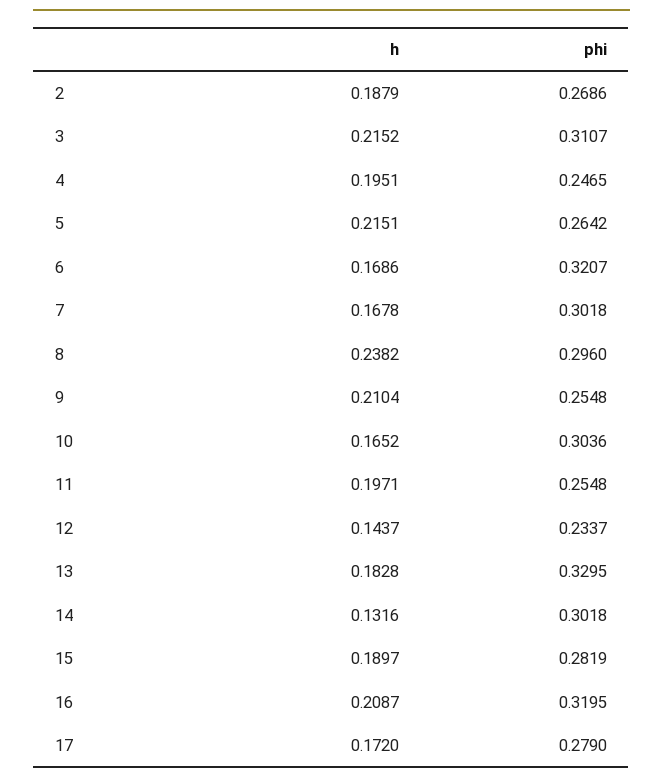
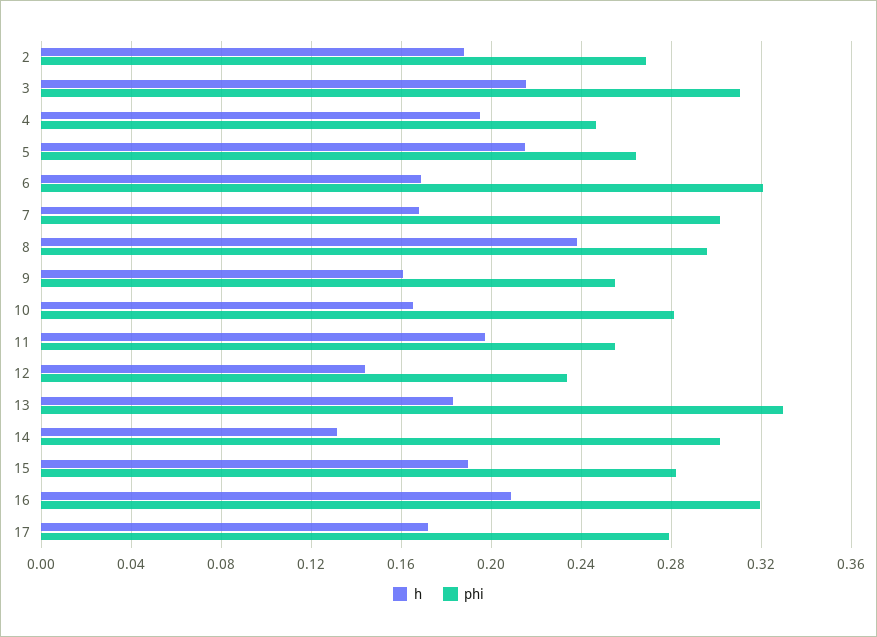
  {
    "h": {
      "2": 0.1879,
      "3": 0.2152,
      "4": 0.1951,
      "5": 0.2151,
      "6": 0.1686,
      "7": 0.1678,
      "8": 0.2382,
-     "9": 0.2104,
+     "9": 0.16,
      "10": 0.1652,
      "11": 0.1971,
      "12": 0.1437,
      "13": 0.1828,
      "14": 0.1316,
      "15": 0.1897,
      "16": 0.2087,
      "17": 0.172
    },
    "phi": {
      "2": 0.2686,
      "3": 0.3107,
      "4": 0.2465,
      "5": 0.2642,
      "6": 0.3207,
      "7": 0.3018,
      "8": 0.296,
      "9": 0.2548,
-     "10": 0.3036,
+     "10": 0.28,
      "11": 0.2548,
      "12": 0.2337,
      "13": 0.3295,
      "14": 0.3018,
      "15": 0.2819,
      "16": 0.3195,
      "17": 0.279
    }
  }

